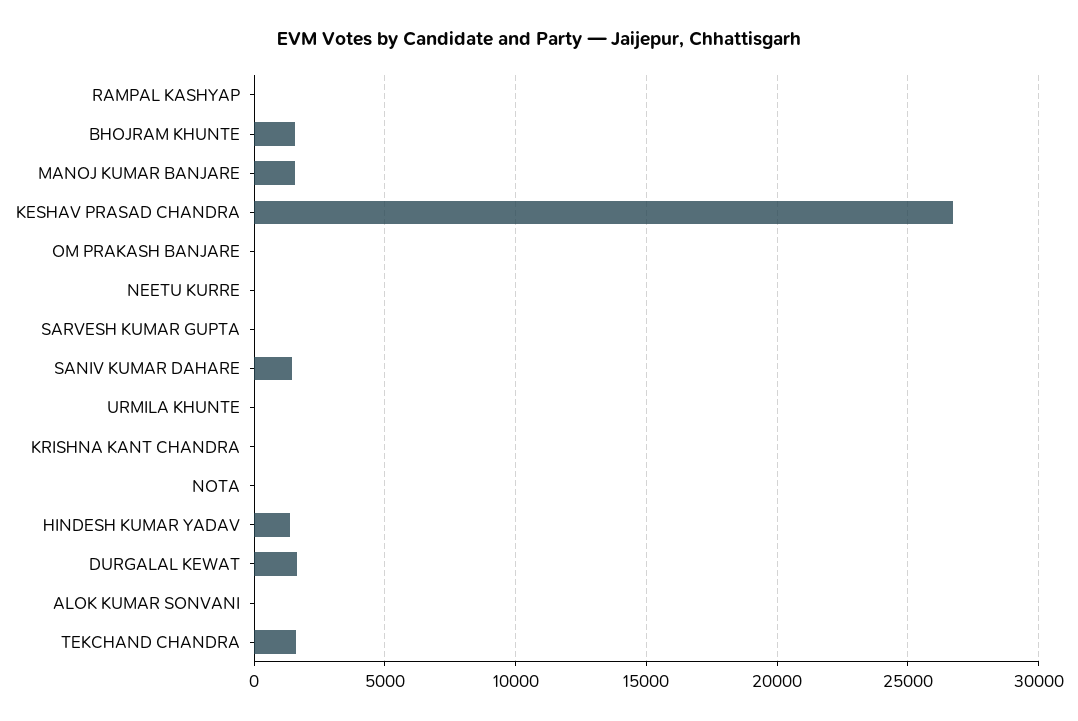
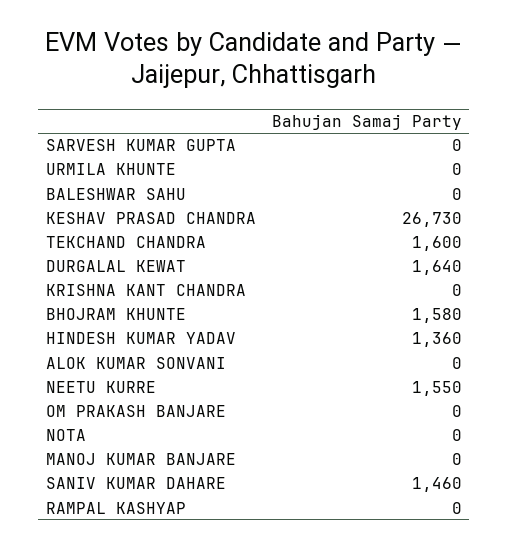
  {
    "RAMPAL KASHYAP": 0,
    "BHOJRAM KHUNTE": 1580,
-   "MANOJ KUMAR BANJARE": 1500,
+   "MANOJ KUMAR BANJARE": 0,
    "KESHAV PRASAD CHANDRA": 26730,
    "OM PRAKASH BANJARE": 0,
-   "NEETU KURRE": 0,
+   "NEETU KURRE": 1550,
    "SARVESH KUMAR GUPTA": 0,
    "SANIV KUMAR DAHARE": 1460,
    "URMILA KHUNTE": 0,
    "KRISHNA KANT CHANDRA": 0,
    "NOTA": 0,
    "HINDESH KUMAR YADAV": 1360,
    "DURGALAL KEWAT": 1640,
    "ALOK KUMAR SONVANI": 0,
-   "TEKCHAND CHANDRA": 1600
+   "TEKCHAND CHANDRA": 1600,
+   "BALESHWAR SAHU": 0
  }

